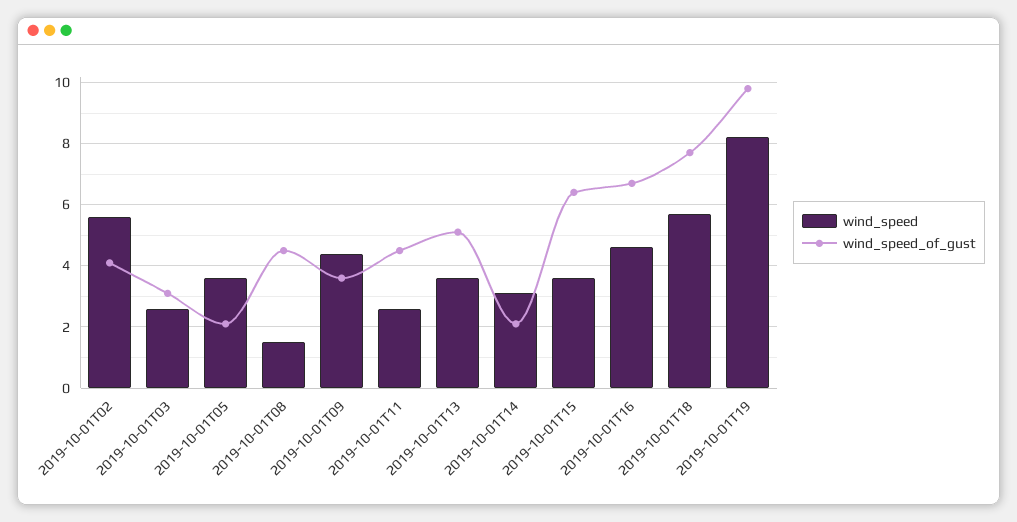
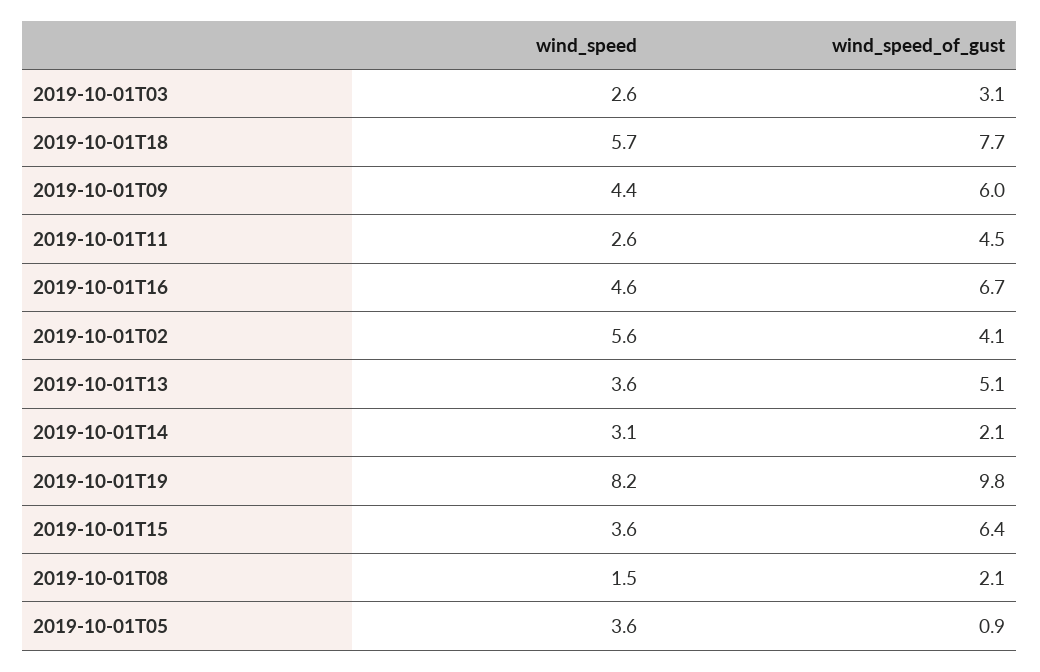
  {
    "wind_speed": {
      "2019-10-01T02": 5.6,
      "2019-10-01T03": 2.6,
      "2019-10-01T05": 3.6,
      "2019-10-01T08": 1.5,
      "2019-10-01T09": 4.4,
      "2019-10-01T11": 2.6,
      "2019-10-01T13": 3.6,
      "2019-10-01T14": 3.1,
      "2019-10-01T15": 3.6,
      "2019-10-01T16": 4.6,
      "2019-10-01T18": 5.7,
      "2019-10-01T19": 8.2
    },
    "wind_speed_of_gust": {
      "2019-10-01T02": 4.1,
      "2019-10-01T03": 3.1,
-     "2019-10-01T05": 2,
+     "2019-10-01T05": 0.9,
-     "2019-10-01T08": 4.5,
+     "2019-10-01T08": 2.1,
-     "2019-10-01T09": 3.5,
+     "2019-10-01T09": 6,
      "2019-10-01T11": 4.5,
      "2019-10-01T13": 5.1,
      "2019-10-01T14": 2.1,
      "2019-10-01T15": 6.4,
      "2019-10-01T16": 6.7,
      "2019-10-01T18": 7.7,
      "2019-10-01T19": 9.8
    }
  }

